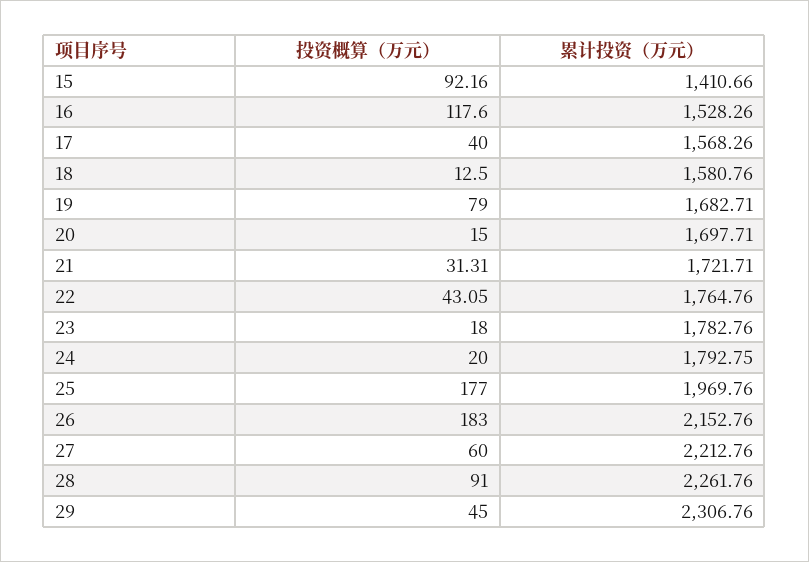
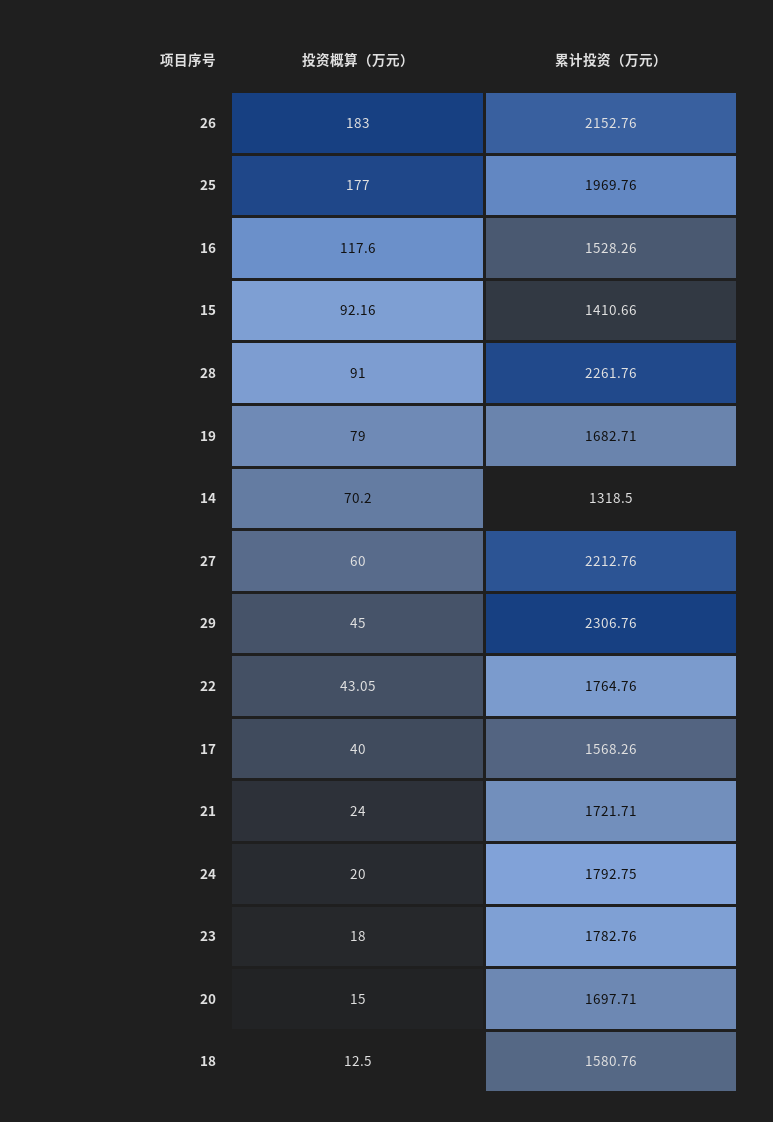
  {
    "投资概算（万元）": {
      "15": 92.16,
      "16": 117.6,
      "17": 40,
      "18": 12.5,
      "19": 79,
      "20": 15,
-     "21": 31.31,
+     "21": 24,
      "22": 43.05,
      "23": 18,
      "24": 20,
      "25": 177,
      "26": 183,
      "27": 60,
      "28": 91,
-     "29": 45
+     "29": 45,
+     "14": 70.2
    },
    "累计投资（万元）": {
      "15": 1410.66,
      "16": 1528.26,
      "17": 1568.26,
      "18": 1580.76,
      "19": 1682.71,
      "20": 1697.71,
      "21": 1721.71,
      "22": 1764.76,
      "23": 1782.76,
      "24": 1792.75,
      "25": 1969.76,
      "26": 2152.76,
      "27": 2212.76,
      "28": 2261.76,
-     "29": 2306.76
+     "29": 2306.76,
+     "14": 1318.5
    }
  }

